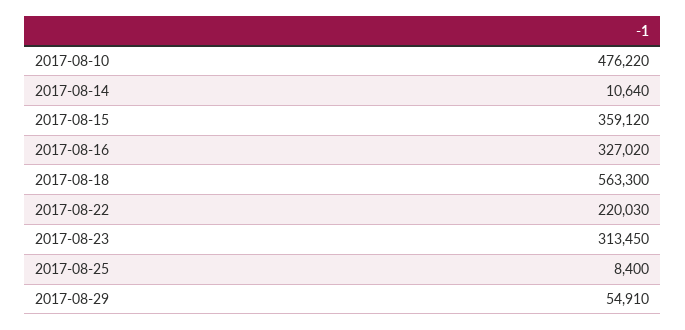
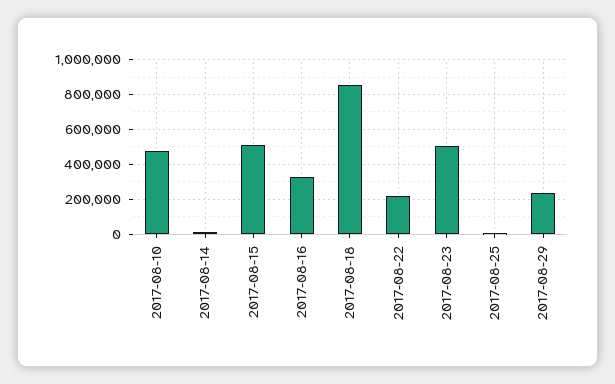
  {
    "2017-08-10": 476220,
    "2017-08-14": 10640,
-   "2017-08-15": 359120,
+   "2017-08-15": 500000,
    "2017-08-16": 327020,
-   "2017-08-18": 563300,
+   "2017-08-18": 850000,
    "2017-08-22": 220030,
-   "2017-08-23": 313450,
+   "2017-08-23": 500000,
    "2017-08-25": 8400,
-   "2017-08-29": 54910
+   "2017-08-29": 250000
  }

